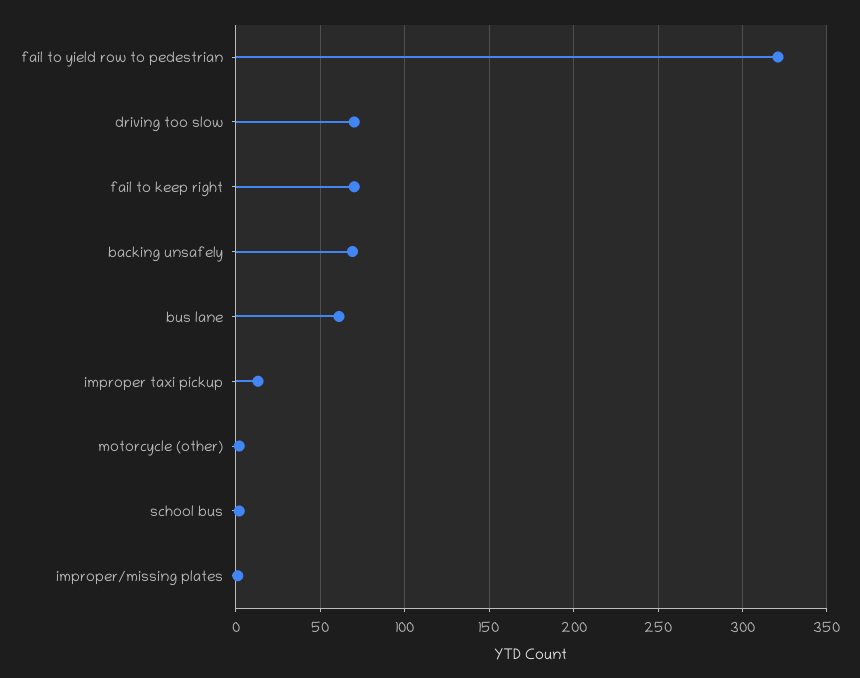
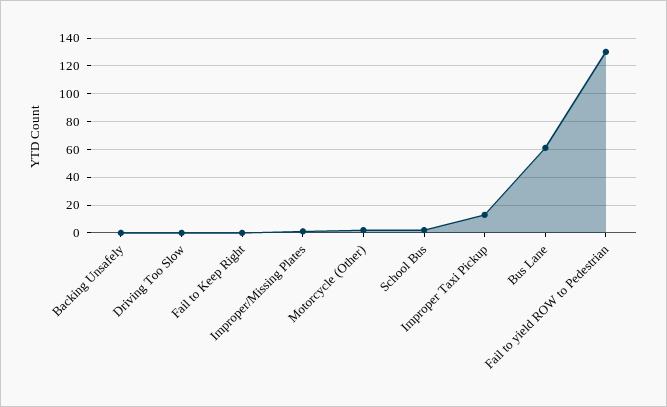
  {
-   "fail to yield row to pedestrian": 320,
+   "fail to yield row to pedestrian": 130,
-   "driving too slow": 70,
+   "driving too slow": 0,
-   "fail to keep right": 70,
+   "fail to keep right": 0,
-   "backing unsafely": 70,
+   "backing unsafely": 0,
    "bus lane": 60,
    "improper taxi pickup": 15,
    "motorcycle (other)": 0,
    "school bus": 0,
    "improper/missing plates": 0
  }

